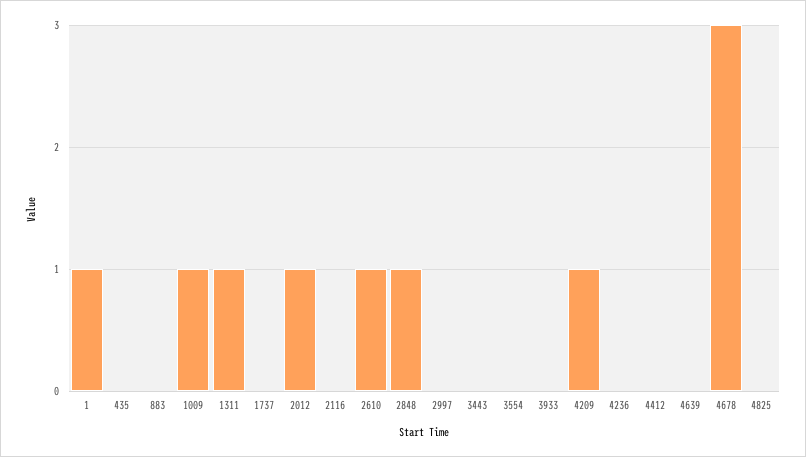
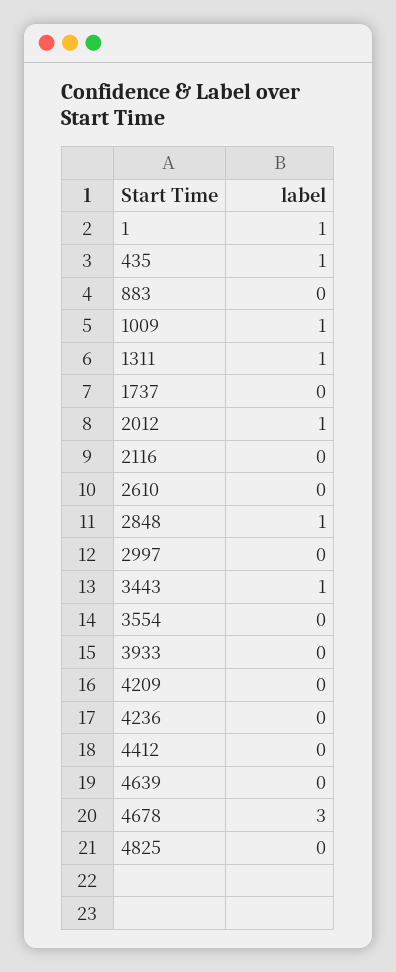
  {
    "1": 1,
-   "435": 0,
+   "435": 1,
    "883": 0,
    "1009": 1,
    "1311": 1,
    "1737": 0,
    "2012": 1,
    "2116": 0,
-   "2610": 1,
+   "2610": 0,
    "2848": 1,
    "2997": 0,
-   "3443": 0,
+   "3443": 1,
    "3554": 0,
    "3933": 0,
-   "4209": 1,
+   "4209": 0,
    "4236": 0,
    "4412": 0,
    "4639": 0,
    "4678": 3,
    "4825": 0
  }

